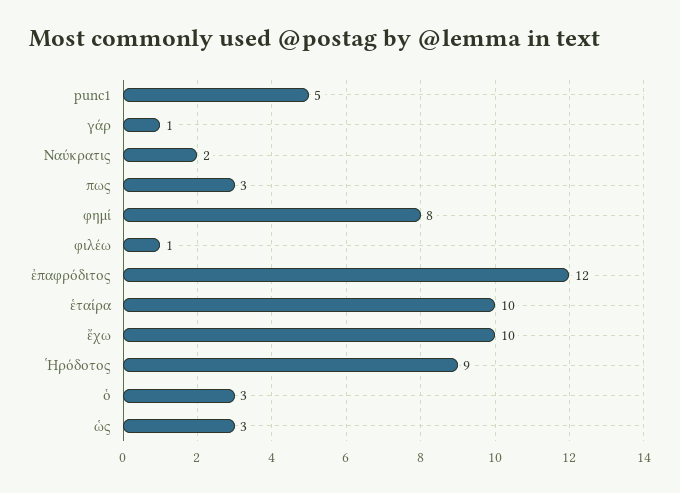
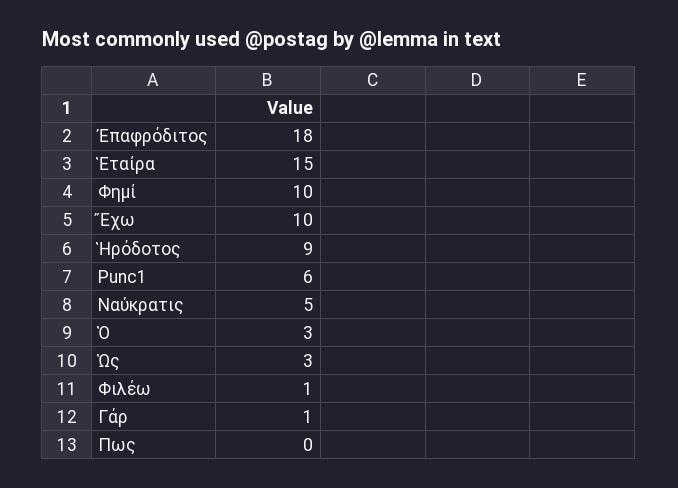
  {
-   "punc1": 5,
+   "punc1": 6,
    "γάρ": 1,
-   "Ναύκρατις": 2,
+   "Ναύκρατις": 5,
-   "πως": 3,
+   "πως": 0,
-   "φημί": 8,
+   "φημί": 10,
    "φιλέω": 1,
-   "ἐπαφρόδιτος": 12,
+   "ἐπαφρόδιτος": 18,
-   "ἑταίρα": 10,
+   "ἑταίρα": 15,
    "ἔχω": 10,
    "Ἡρόδοτος": 9,
    "ὁ": 3,
    "ὡς": 3
  }

